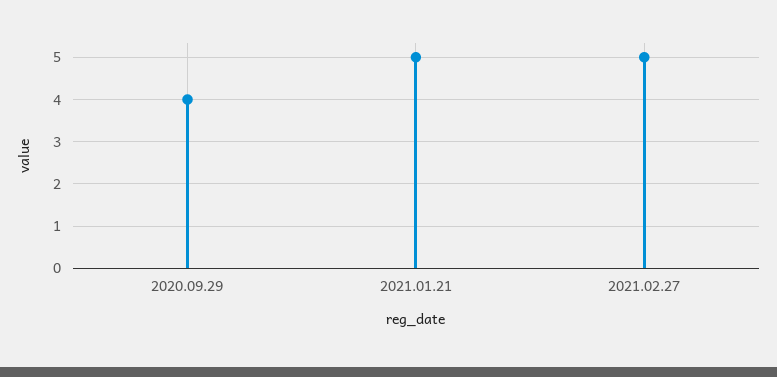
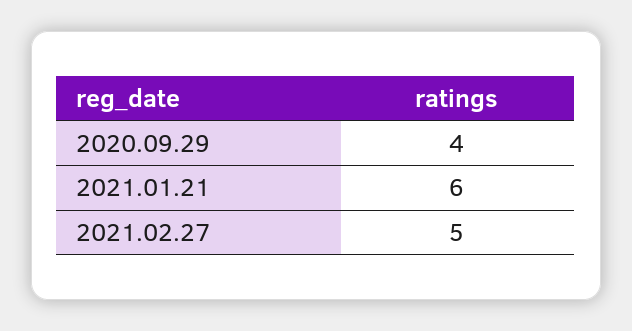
  {
    "2020.09.29": 4,
-   "2021.01.21": 5,
+   "2021.01.21": 6,
    "2021.02.27": 5
  }

